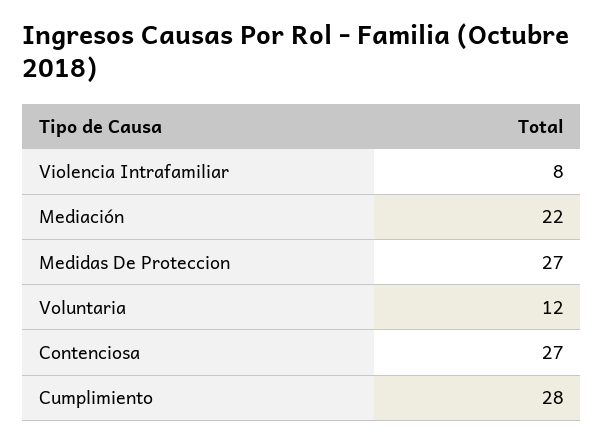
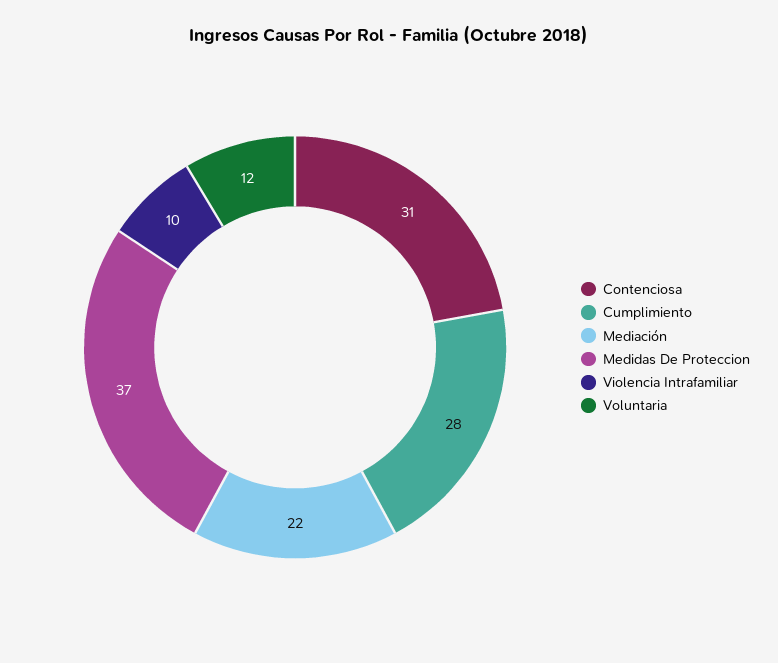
  {
-   "Violencia Intrafamiliar": 8,
+   "Violencia Intrafamiliar": 10,
    "Mediación": 22,
-   "Medidas De Proteccion": 27,
+   "Medidas De Proteccion": 37,
    "Voluntaria": 12,
-   "Contenciosa": 27,
+   "Contenciosa": 31,
    "Cumplimiento": 28
  }

